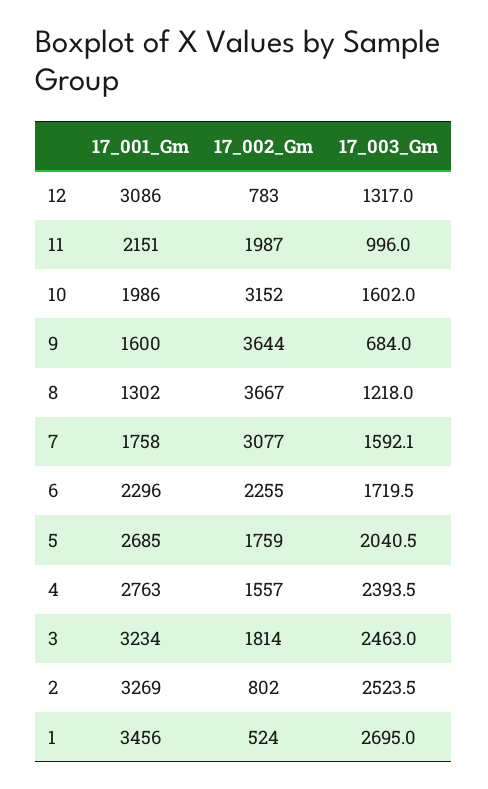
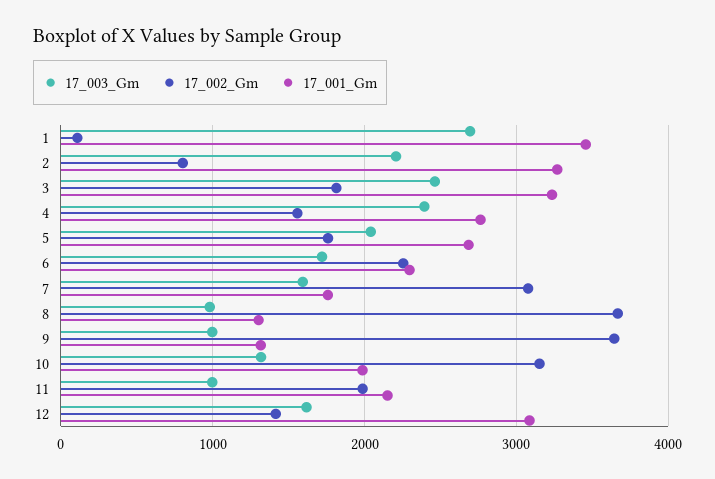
  {
    "17_001_Gm": {
      "12": 3086,
      "11": 2151,
      "10": 1986,
-     "9": 1600,
+     "9": 1300,
      "8": 1302,
      "7": 1758,
      "6": 2296,
      "5": 2685,
      "4": 2763,
      "3": 3234,
      "2": 3269,
      "1": 3456
    },
    "17_002_Gm": {
-     "12": 783,
+     "12": 1400,
      "11": 1987,
      "10": 3152,
      "9": 3644,
      "8": 3667,
      "7": 3077,
      "6": 2255,
      "5": 1759,
      "4": 1557,
      "3": 1814,
      "2": 802,
-     "1": 524
+     "1": 100
    },
    "17_003_Gm": {
-     "12": 1317,
+     "12": 1600,
      "11": 996,
-     "10": 1602,
+     "10": 1300,
-     "9": 684,
+     "9": 1000,
-     "8": 1218,
+     "8": 1000,
      "7": 1592.1,
      "6": 1719.5,
      "5": 2040.5,
      "4": 2393.5,
      "3": 2463,
-     "2": 2523.5,
+     "2": 2200,
      "1": 2695
    }
  }

